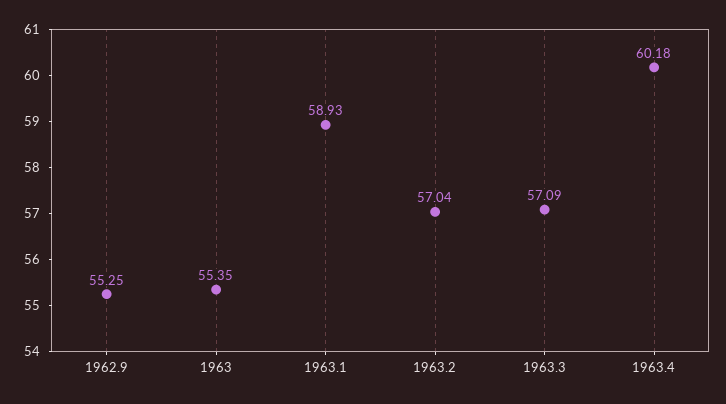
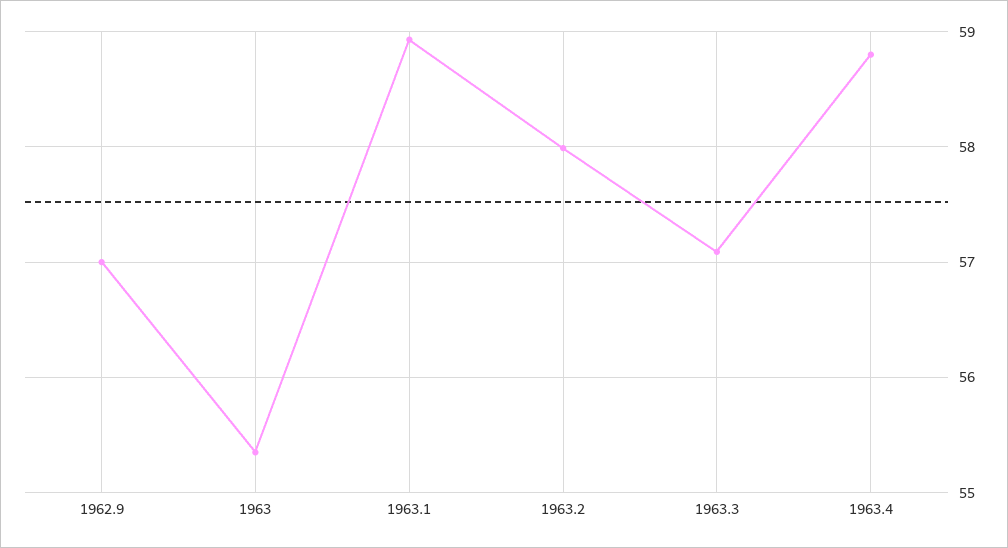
  {
-   "1962.9": 55.25,
+   "1962.9": 57,
    "1963": 55.35,
    "1963.1": 58.93,
-   "1963.2": 57.04,
+   "1963.2": 58,
    "1963.3": 57.09,
-   "1963.4": 60.18
+   "1963.4": 58.8
  }

